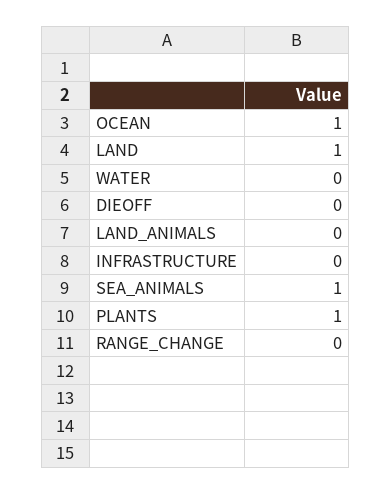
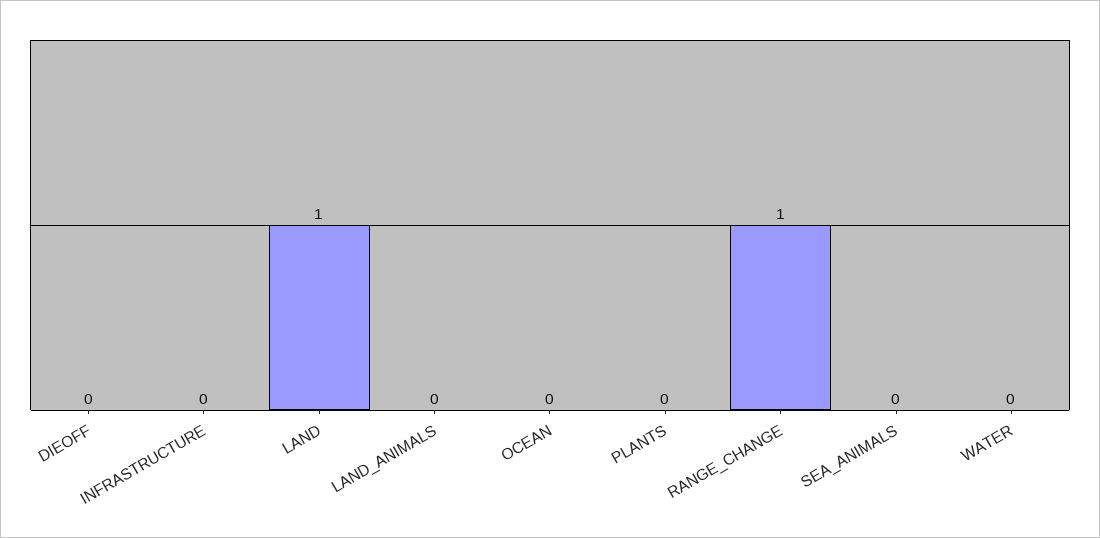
  {
-   "OCEAN": 1,
+   "OCEAN": 0,
    "LAND": 1,
    "WATER": 0,
    "DIEOFF": 0,
    "LAND_ANIMALS": 0,
    "INFRASTRUCTURE": 0,
-   "SEA_ANIMALS": 1,
+   "SEA_ANIMALS": 0,
-   "PLANTS": 1,
+   "PLANTS": 0,
-   "RANGE_CHANGE": 0
+   "RANGE_CHANGE": 1
  }

